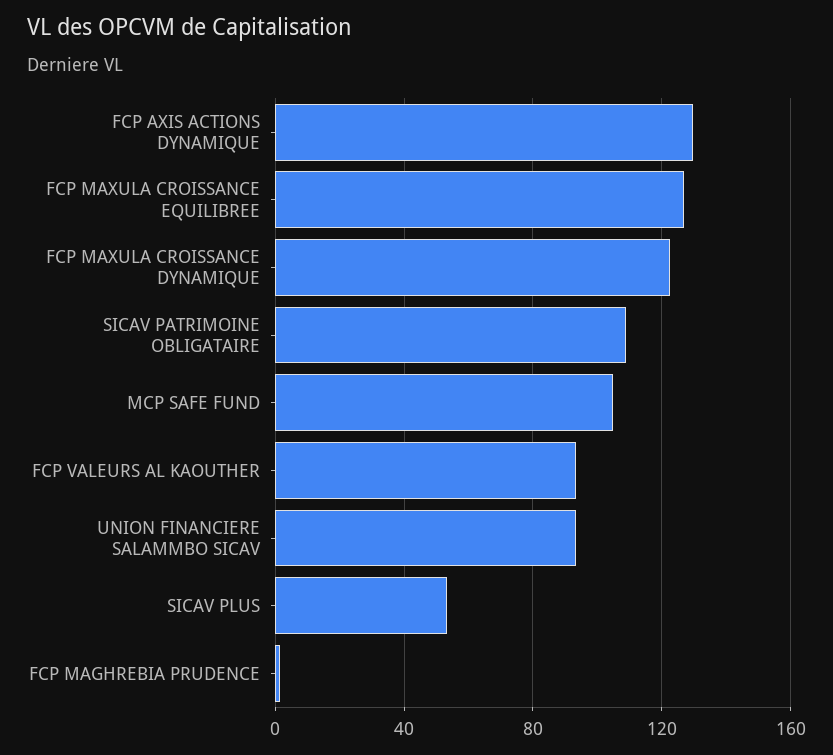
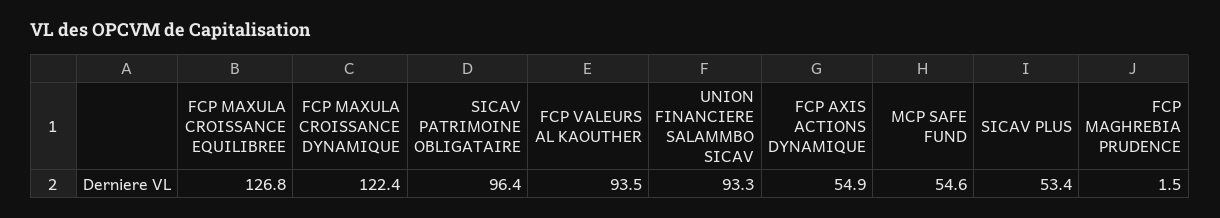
  {
-   "FCP AXIS ACTIONS DYNAMIQUE": 130,
+   "FCP AXIS ACTIONS DYNAMIQUE": 54.9,
    "FCP MAXULA CROISSANCE EQUILIBREE": 126.8,
    "FCP MAXULA CROISSANCE DYNAMIQUE": 122.4,
-   "SICAV PATRIMOINE OBLIGATAIRE": 110,
+   "SICAV PATRIMOINE OBLIGATAIRE": 96.4,
-   "MCP SAFE FUND": 105,
+   "MCP SAFE FUND": 54.6,
    "FCP VALEURS AL KAOUTHER": 93.5,
    "UNION FINANCIERE SALAMMBO SICAV": 93.3,
    "SICAV PLUS": 53.4,
    "FCP MAGHREBIA PRUDENCE": 1.5
  }

